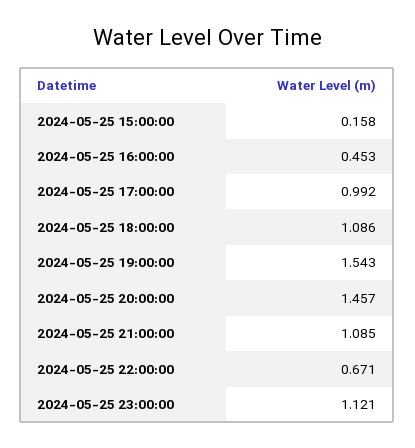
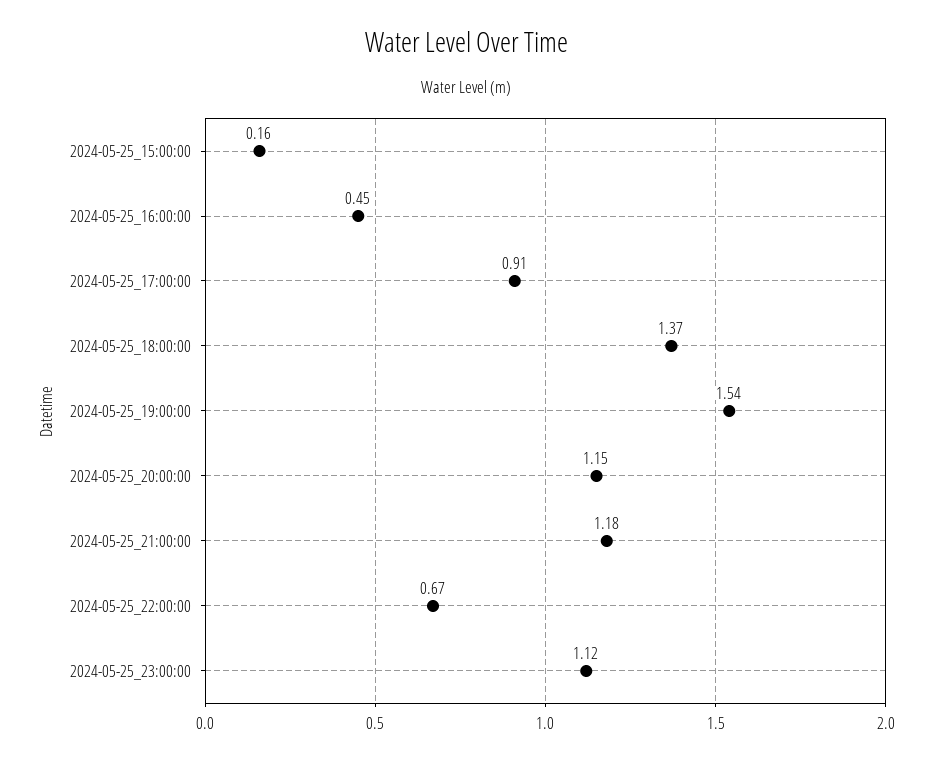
  {
    "2024-05-25 15:00:00": 0.158,
    "2024-05-25 16:00:00": 0.453,
-   "2024-05-25 17:00:00": 0.992,
+   "2024-05-25 17:00:00": 0.91,
-   "2024-05-25 18:00:00": 1.086,
+   "2024-05-25 18:00:00": 1.37,
    "2024-05-25 19:00:00": 1.543,
-   "2024-05-25 20:00:00": 1.457,
+   "2024-05-25 20:00:00": 1.15,
-   "2024-05-25 21:00:00": 1.085,
+   "2024-05-25 21:00:00": 1.18,
    "2024-05-25 22:00:00": 0.671,
    "2024-05-25 23:00:00": 1.121
  }

